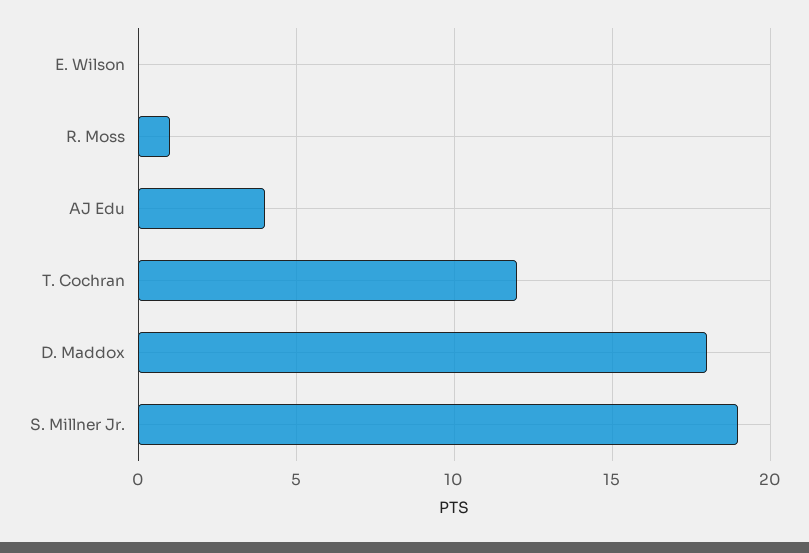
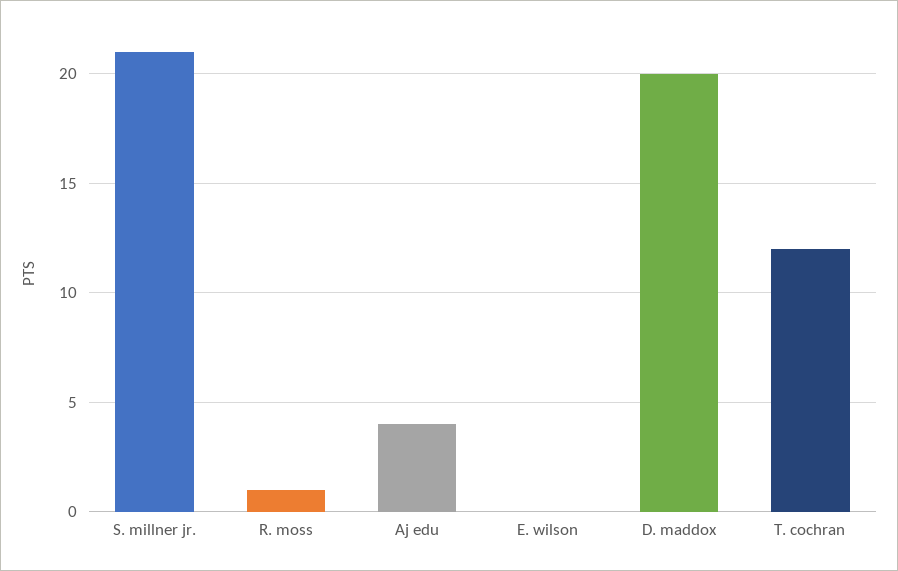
  {
    "E. Wilson": 0,
    "R. Moss": 1,
    "AJ Edu": 4,
    "T. Cochran": 12,
-   "D. Maddox": 18,
+   "D. Maddox": 20,
-   "S. Millner Jr.": 19
+   "S. Millner Jr.": 21
  }

